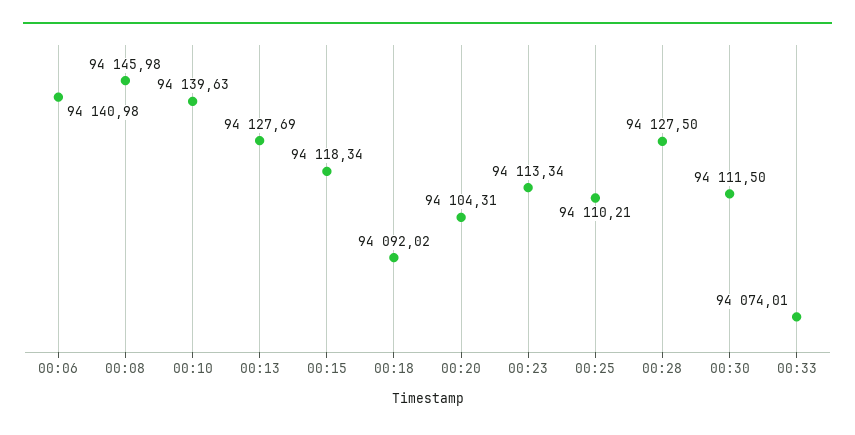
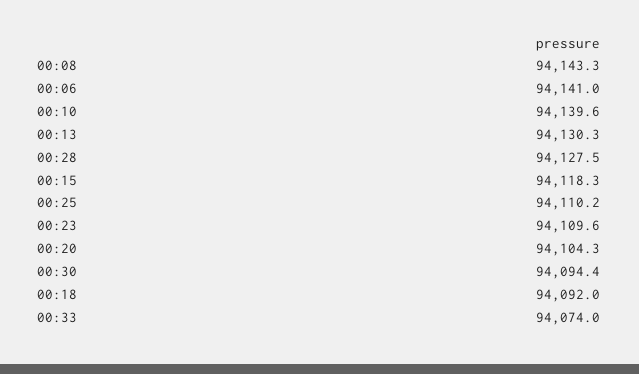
  {
    "00:06": 94140.98,
-   "00:08": 94145.98,
+   "00:08": 94143.3,
    "00:10": 94139.63,
-   "00:13": 94127.69,
+   "00:13": 94130.3,
    "00:15": 94118.34,
    "00:18": 94092.02,
    "00:20": 94104.31,
-   "00:23": 94113.34,
+   "00:23": 94109.6,
    "00:25": 94110.21,
    "00:28": 94127.5,
-   "00:30": 94111.5,
+   "00:30": 94094.4,
    "00:33": 94074.01
  }

